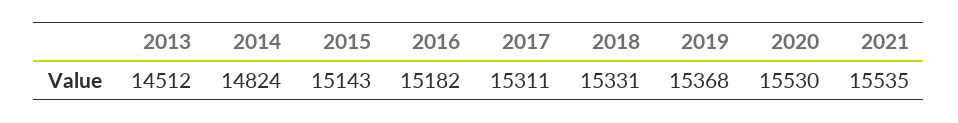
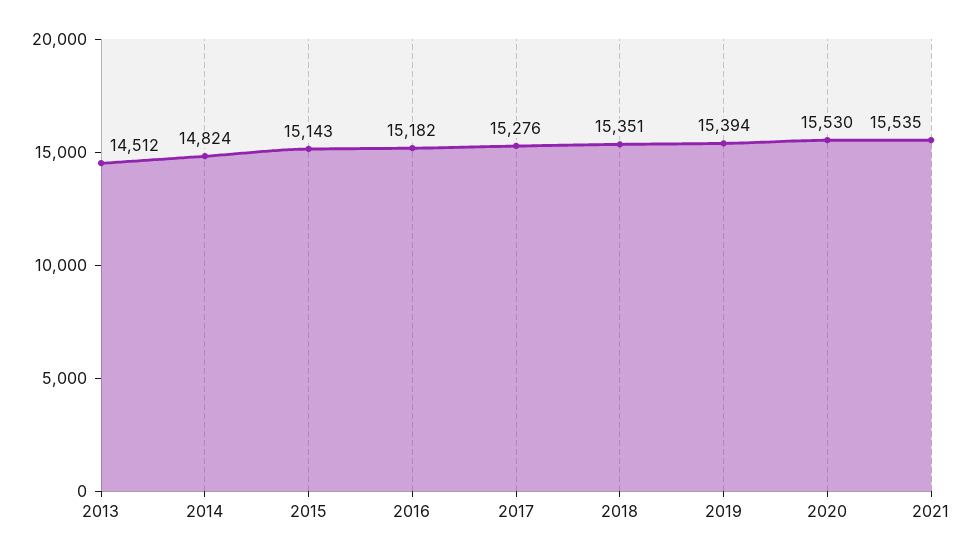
  {
    "2013": 14512,
    "2014": 14824,
    "2015": 15143,
    "2016": 15182,
-   "2017": 15311,
+   "2017": 15276,
-   "2018": 15331,
+   "2018": 15351,
-   "2019": 15368,
+   "2019": 15394,
    "2020": 15530,
    "2021": 15535
  }

